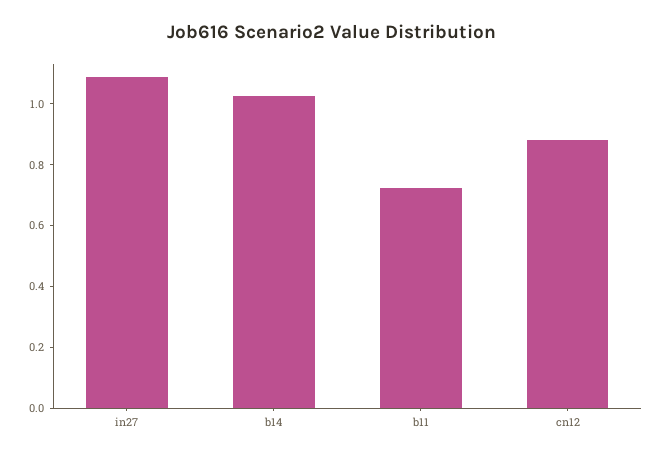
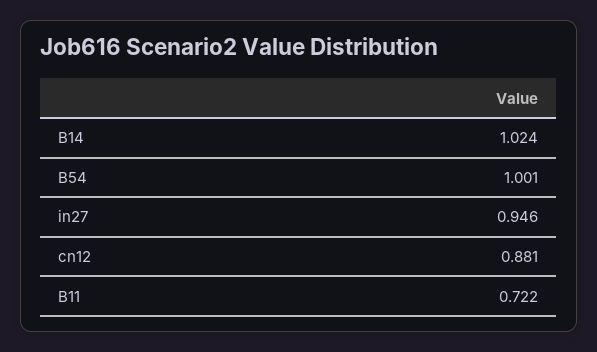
  {
-   "in27": 1.1,
+   "in27": 0.946,
    "b14": 1.024,
    "b11": 0.722,
-   "cn12": 0.881
+   "cn12": 0.881,
+   "B54": 1.001
  }

